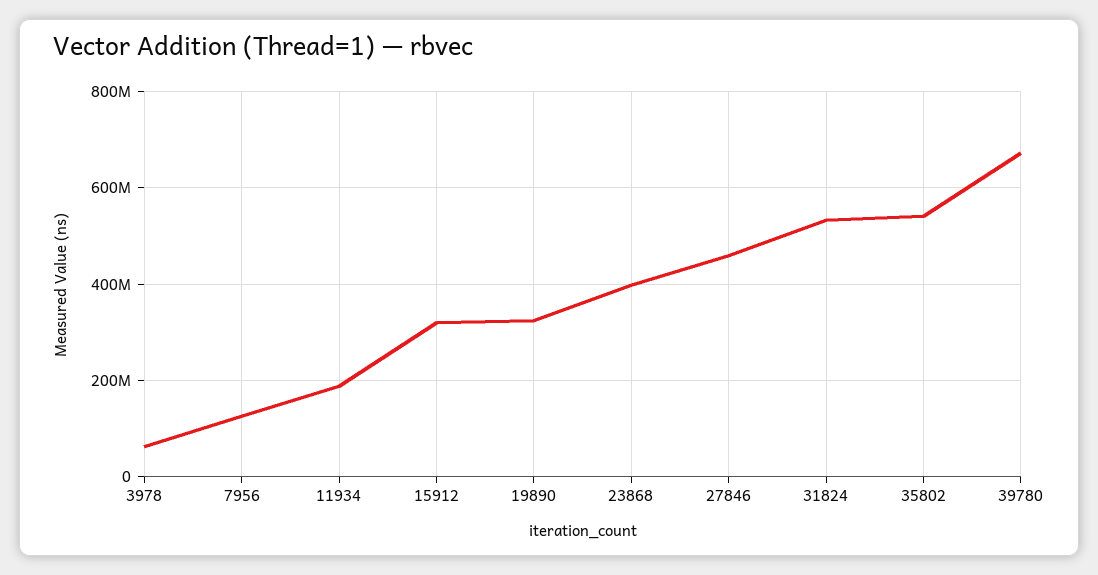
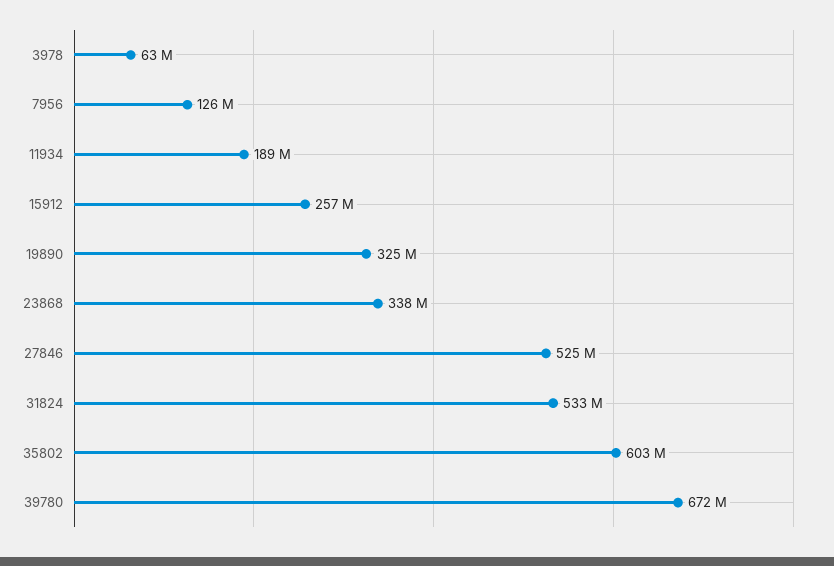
  {
    "3978": 63000000,
    "7956": 126000000,
    "11934": 189000000,
-   "15912": 320000000,
+   "15912": 257000000,
    "19890": 325000000,
-   "23868": 400000000,
+   "23868": 338000000,
-   "27846": 460000000,
+   "27846": 525000000,
    "31824": 533000000,
-   "35802": 540000000,
+   "35802": 603000000,
    "39780": 672000000
  }

